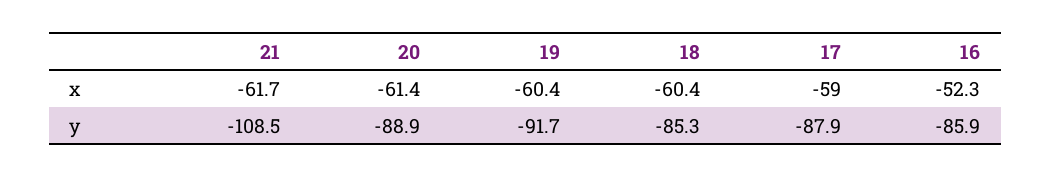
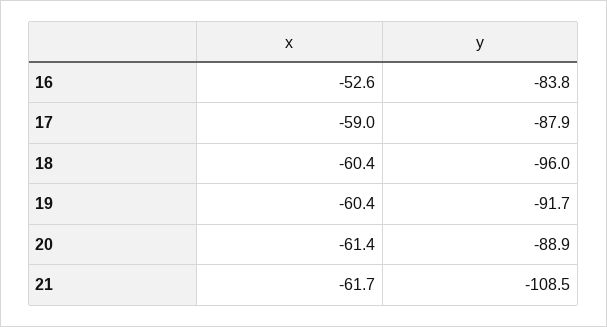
  {
    "21": {
      "x": -61.7,
      "y": -108.5
    },
    "20": {
      "x": -61.4,
      "y": -88.9
    },
    "19": {
      "x": -60.4,
      "y": -91.7
    },
    "18": {
      "x": -60.4,
-     "y": -85.3
+     "y": -96
    },
    "17": {
      "x": -59,
      "y": -87.9
    },
    "16": {
-     "x": -52.3,
+     "x": -52.6,
-     "y": -85.9
+     "y": -83.8
    }
  }

